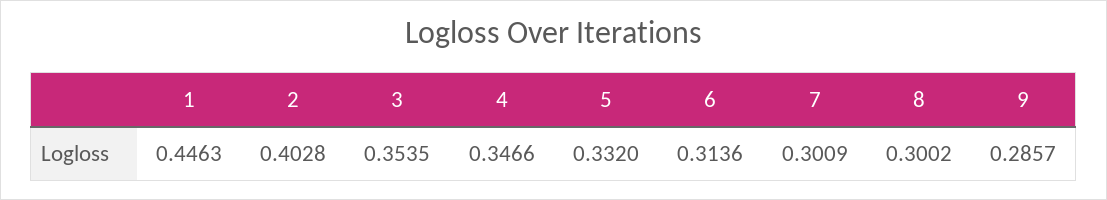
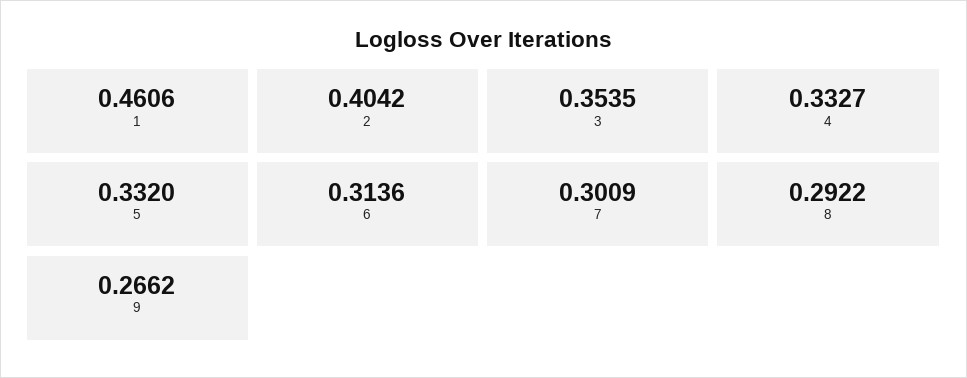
  {
-   "1": 0.4463,
+   "1": 0.4606,
-   "2": 0.4028,
+   "2": 0.4042,
    "3": 0.3535,
-   "4": 0.3466,
+   "4": 0.3327,
    "5": 0.332,
    "6": 0.3136,
    "7": 0.3009,
-   "8": 0.3002,
+   "8": 0.2922,
-   "9": 0.2857
+   "9": 0.2662
  }

